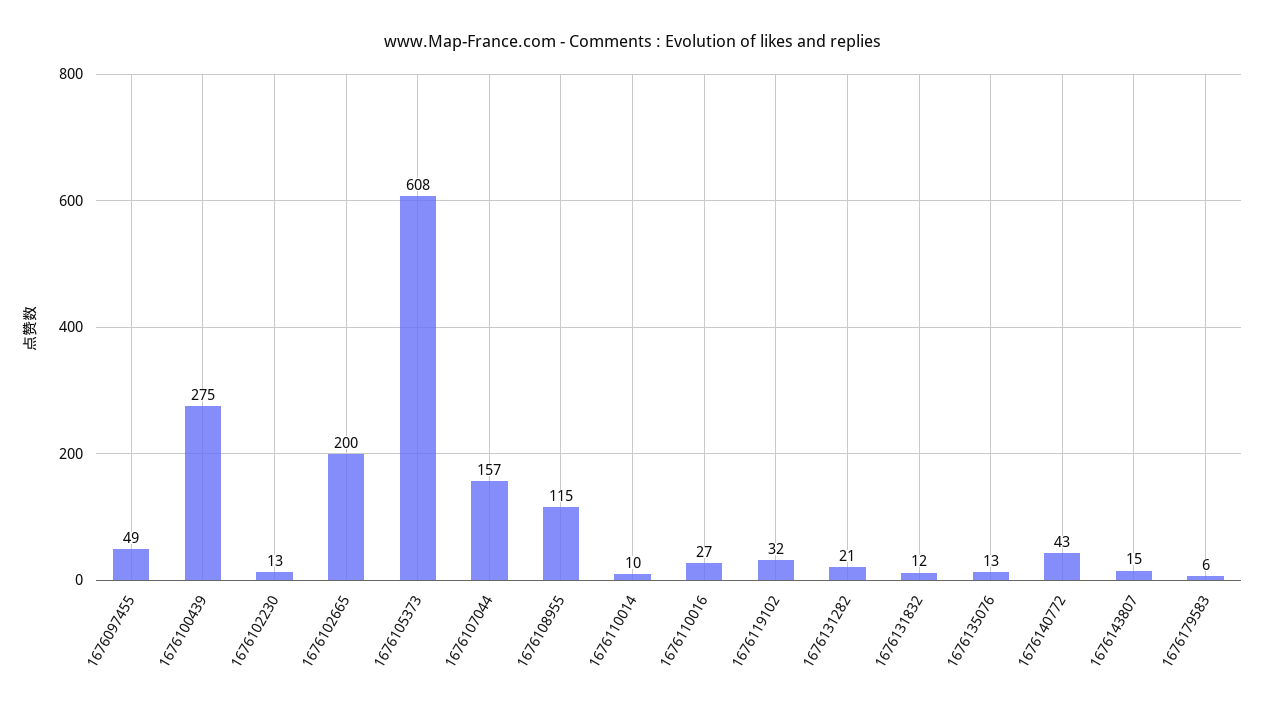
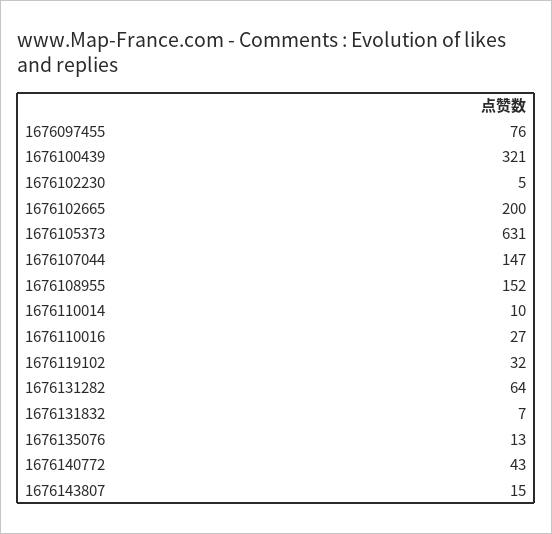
  {
-   "1676097455": 49,
+   "1676097455": 76,
-   "1676100439": 275,
+   "1676100439": 321,
-   "1676102230": 13,
+   "1676102230": 5,
    "1676102665": 200,
-   "1676105373": 608,
+   "1676105373": 631,
-   "1676107044": 157,
+   "1676107044": 147,
-   "1676108955": 115,
+   "1676108955": 152,
    "1676110014": 10,
    "1676110016": 27,
    "1676119102": 32,
-   "1676131282": 21,
+   "1676131282": 64,
-   "1676131832": 12,
+   "1676131832": 7,
    "1676135076": 13,
    "1676140772": 43,
-   "1676143807": 15,
+   "1676143807": 15
-   "1676179583": 6
  }

